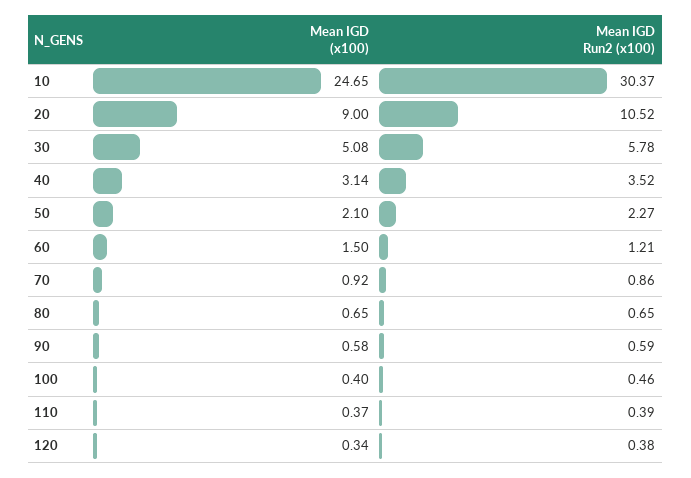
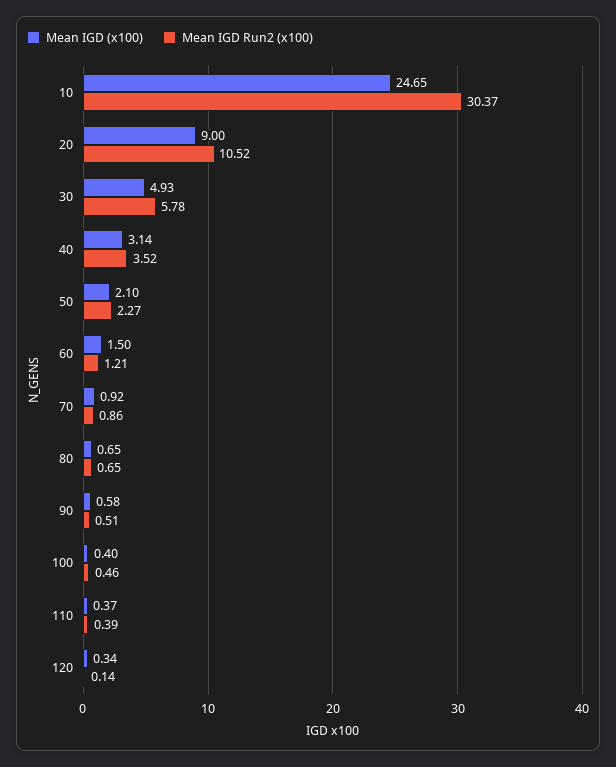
  {
    "Mean IGD (x100)": {
      "10": 24.65,
      "20": 9,
-     "30": 5.08,
+     "30": 4.93,
      "40": 3.14,
      "50": 2.1,
      "60": 1.5,
      "70": 0.92,
      "80": 0.65,
      "90": 0.58,
      "100": 0.4,
      "110": 0.37,
      "120": 0.34
    },
    "Mean IGD Run2 (x100)": {
      "10": 30.37,
      "20": 10.52,
      "30": 5.78,
      "40": 3.52,
      "50": 2.27,
      "60": 1.21,
      "70": 0.86,
      "80": 0.65,
-     "90": 0.59,
+     "90": 0.51,
      "100": 0.46,
      "110": 0.39,
-     "120": 0.38
+     "120": 0.14
    }
  }

